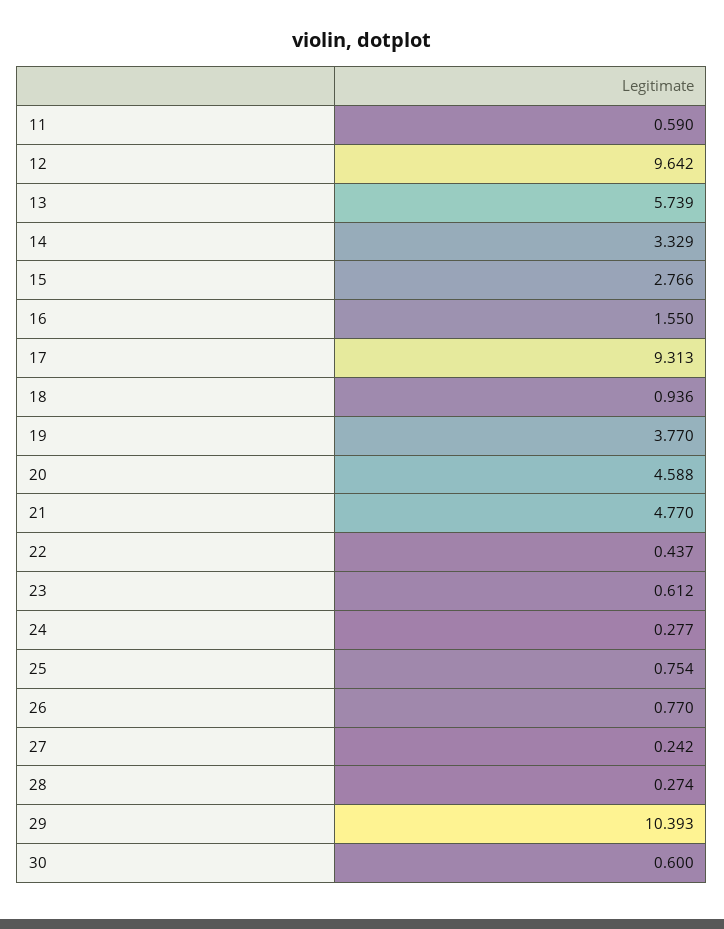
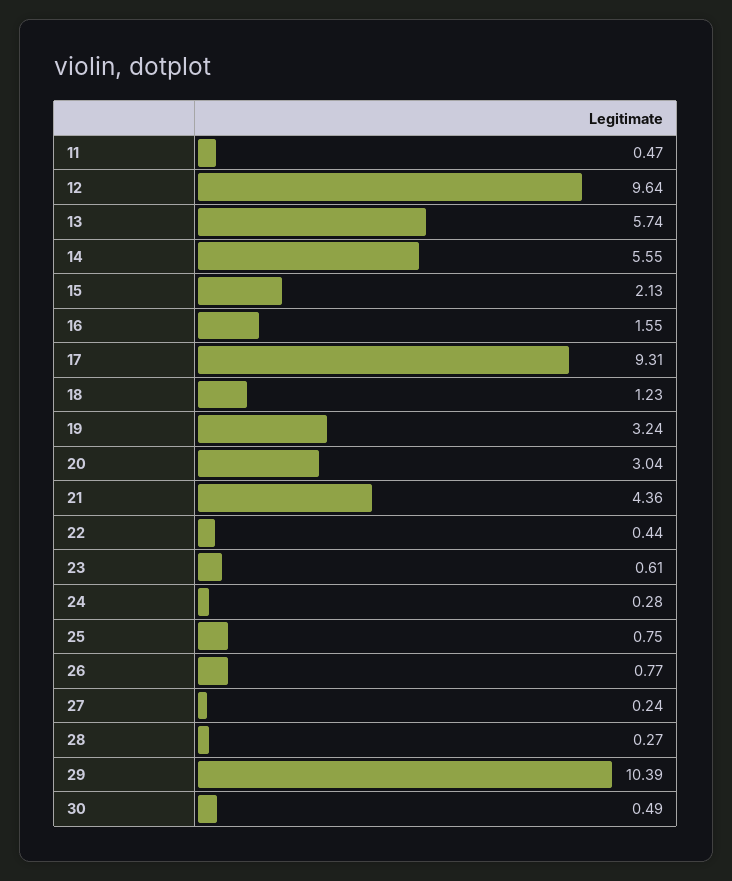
  {
-   "11": 0.59,
+   "11": 0.47,
    "12": 9.642,
    "13": 5.739,
-   "14": 3.329,
+   "14": 5.55,
-   "15": 2.766,
+   "15": 2.13,
    "16": 1.55,
    "17": 9.313,
-   "18": 0.936,
+   "18": 1.23,
-   "19": 3.77,
+   "19": 3.24,
-   "20": 4.588,
+   "20": 3.04,
-   "21": 4.77,
+   "21": 4.36,
    "22": 0.437,
    "23": 0.612,
    "24": 0.277,
    "25": 0.754,
    "26": 0.77,
    "27": 0.242,
    "28": 0.274,
    "29": 10.393,
-   "30": 0.6
+   "30": 0.49
  }

